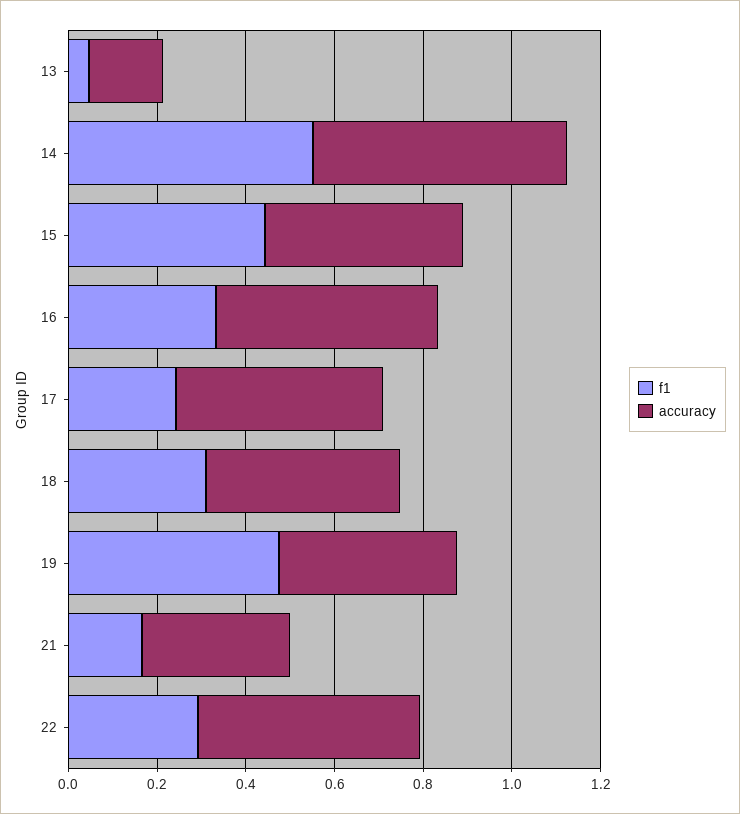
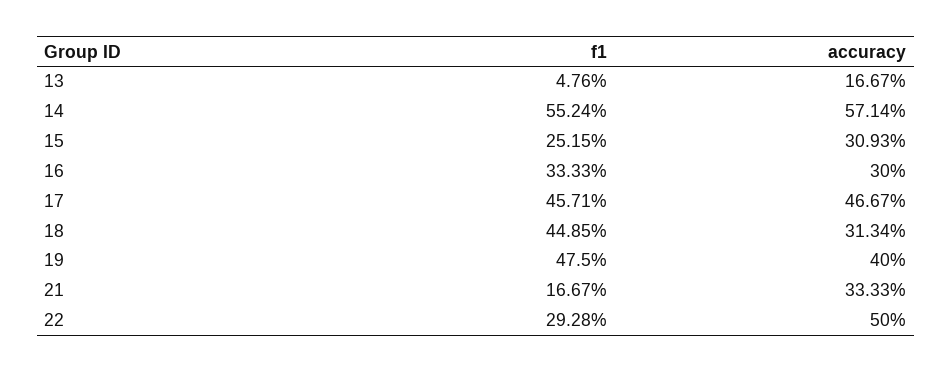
  {
    "f1": {
      "13": 0.0476,
      "14": 0.5524,
-     "15": 0.45,
+     "15": 0.2515,
      "16": 0.3333,
-     "17": 0.25,
+     "17": 0.4571,
-     "18": 0.3,
+     "18": 0.4485,
      "19": 0.475,
      "21": 0.1667,
      "22": 0.2928
    },
    "accuracy": {
      "13": 0.1667,
      "14": 0.5714,
-     "15": 0.45,
+     "15": 0.3093,
-     "16": 0.5,
+     "16": 0.3,
      "17": 0.4667,
-     "18": 0.45,
+     "18": 0.3134,
      "19": 0.4,
      "21": 0.3333,
      "22": 0.5
    }
  }

